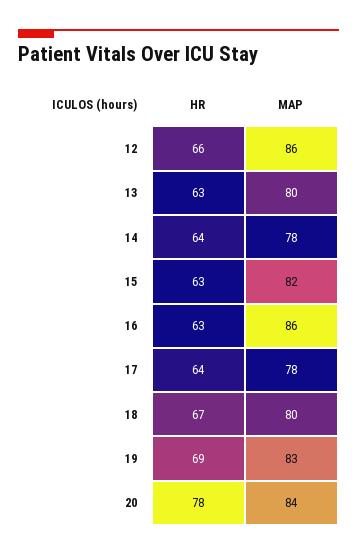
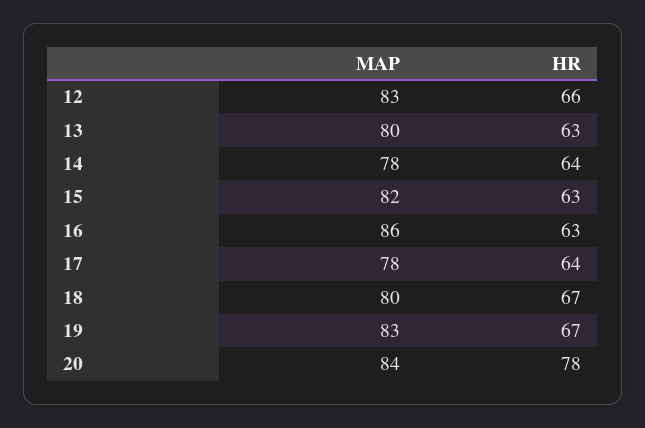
  {
    "HR": {
      "12": 66,
      "13": 63,
      "14": 64,
      "15": 63,
      "16": 63,
      "17": 64,
      "18": 67,
-     "19": 69,
+     "19": 67,
      "20": 78
    },
    "MAP": {
-     "12": 86,
+     "12": 83,
      "13": 80,
      "14": 78,
      "15": 82,
      "16": 86,
      "17": 78,
      "18": 80,
      "19": 83,
      "20": 84
    }
  }

